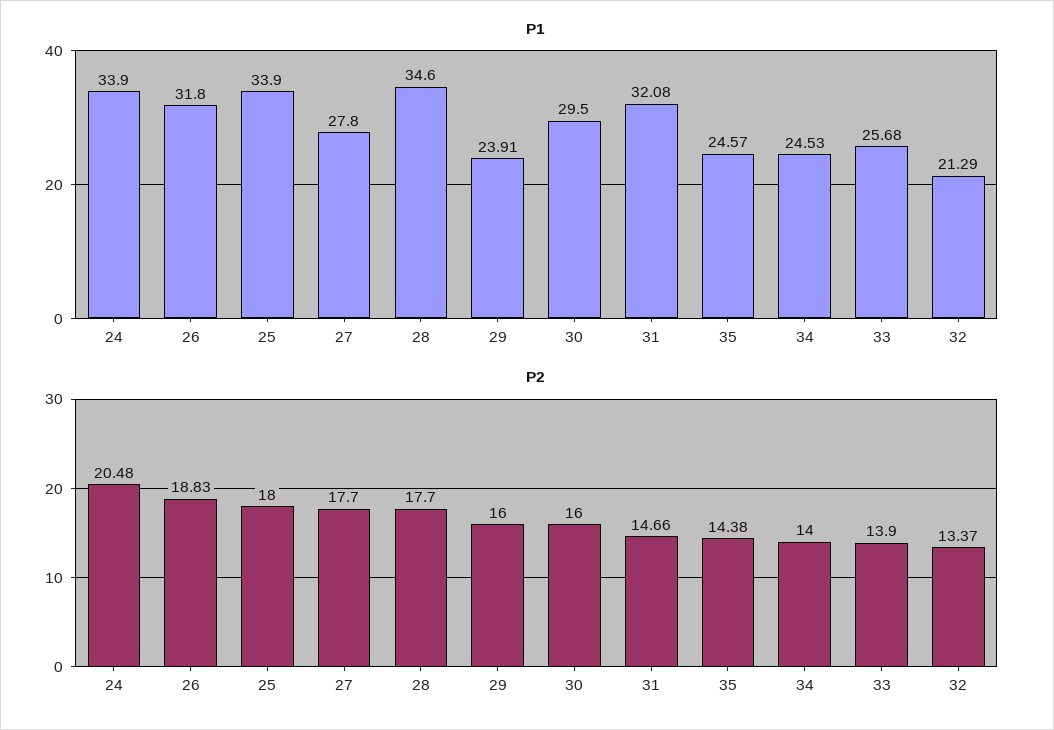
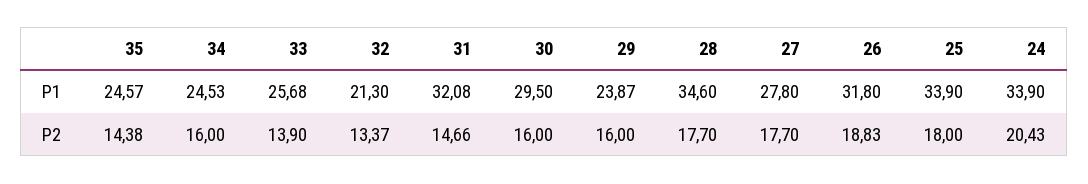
  {
    "P1": {
      "24": 33.9,
      "26": 31.8,
      "25": 33.9,
      "27": 27.8,
      "28": 34.6,
-     "29": 23.91,
+     "29": 23.87,
      "30": 29.5,
      "31": 32.08,
      "35": 24.57,
      "34": 24.53,
      "33": 25.68,
-     "32": 21.29
+     "32": 21.3
    },
    "P2": {
-     "24": 20.48,
+     "24": 20.43,
      "26": 18.83,
      "25": 18,
      "27": 17.7,
      "28": 17.7,
      "29": 16,
      "30": 16,
      "31": 14.66,
      "35": 14.38,
-     "34": 14,
+     "34": 16,
      "33": 13.9,
      "32": 13.37
    }
  }

